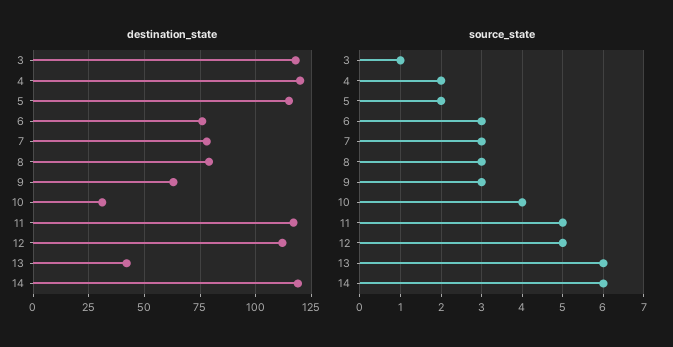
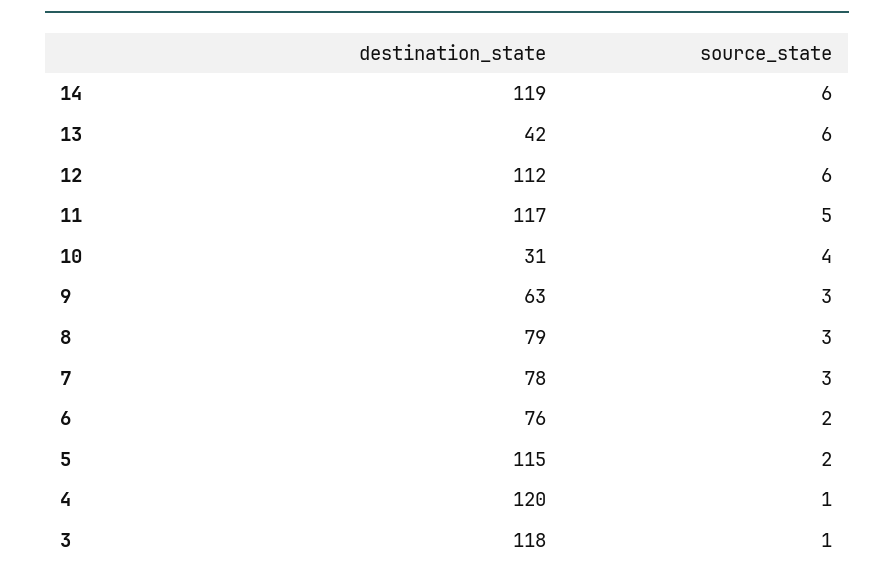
  {
    "destination_state": {
      "3": 118,
      "4": 120,
      "5": 115,
      "6": 76,
      "7": 78,
      "8": 79,
      "9": 63,
      "10": 31,
      "11": 117,
      "12": 112,
      "13": 42,
      "14": 119
    },
    "source_state": {
      "3": 1,
-     "4": 2,
+     "4": 1,
      "5": 2,
-     "6": 3,
+     "6": 2,
      "7": 3,
      "8": 3,
      "9": 3,
      "10": 4,
      "11": 5,
-     "12": 5,
+     "12": 6,
      "13": 6,
      "14": 6
    }
  }

